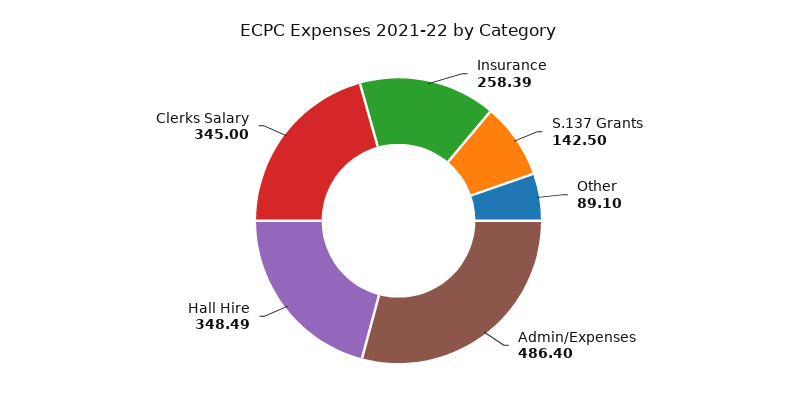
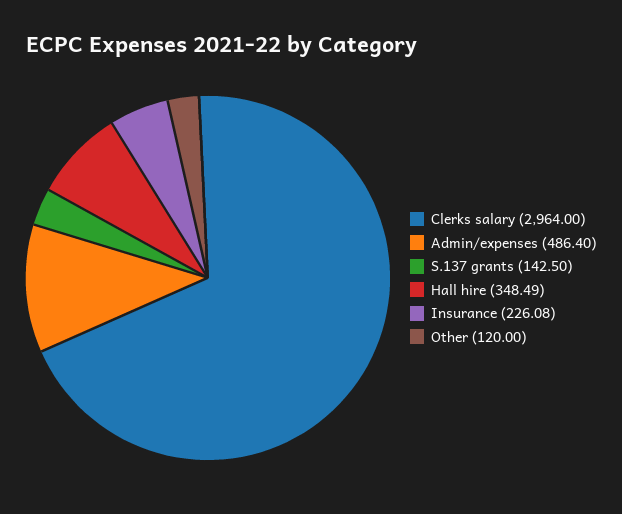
  {
-   "Insurance": 258.39,
+   "Insurance": 226.08,
    "S.137 Grants": 142.5,
-   "Other": 89.1,
+   "Other": 120,
    "Admin/Expenses": 486.4,
    "Hall Hire": 348.49,
-   "Clerks Salary": 345
+   "Clerks Salary": 2964
  }

